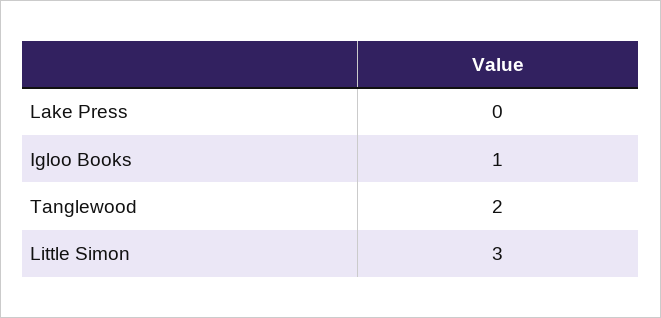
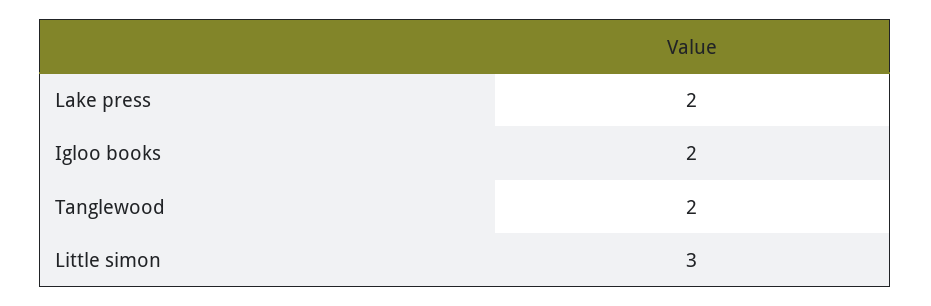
  {
-   "Lake Press": 0,
+   "Lake Press": 2,
-   "Igloo Books": 1,
+   "Igloo Books": 2,
    "Tanglewood": 2,
    "Little Simon": 3
  }

